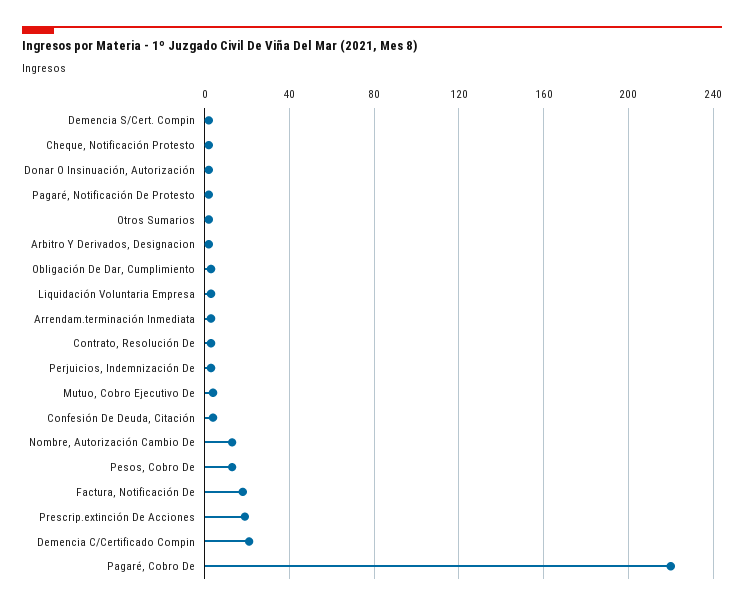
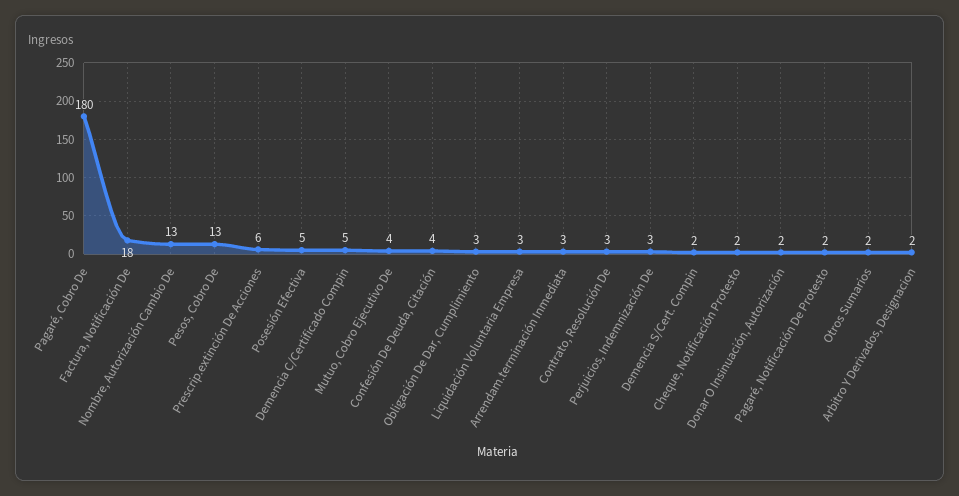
  {
    "Demencia S/Cert. Compin": 2,
    "Cheque, Notificación Protesto": 2,
    "Donar O Insinuación, Autorización": 2,
    "Pagaré, Notificación De Protesto": 2,
    "Otros Sumarios": 2,
    "Arbitro Y Derivados, Designacion": 2,
    "Obligación De Dar, Cumplimiento": 3,
    "Liquidación Voluntaria Empresa": 3,
    "Arrendam.terminación Inmediata": 3,
    "Contrato, Resolución De": 3,
    "Perjuicios, Indemnización De": 3,
    "Mutuo, Cobro Ejecutivo De": 4,
    "Confesión De Deuda, Citación": 4,
    "Nombre, Autorización Cambio De": 13,
    "Pesos, Cobro De": 13,
    "Factura, Notificación De": 18,
-   "Prescrip.extinción De Acciones": 20,
+   "Prescrip.extinción De Acciones": 6,
-   "Demencia C/Certificado Compin": 20,
+   "Demencia C/Certificado Compin": 5,
-   "Pagaré, Cobro De": 220
+   "Pagaré, Cobro De": 180,
+   "Posesión Efectiva": 5
  }

